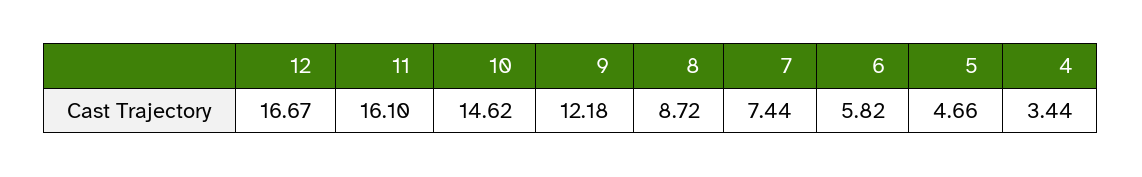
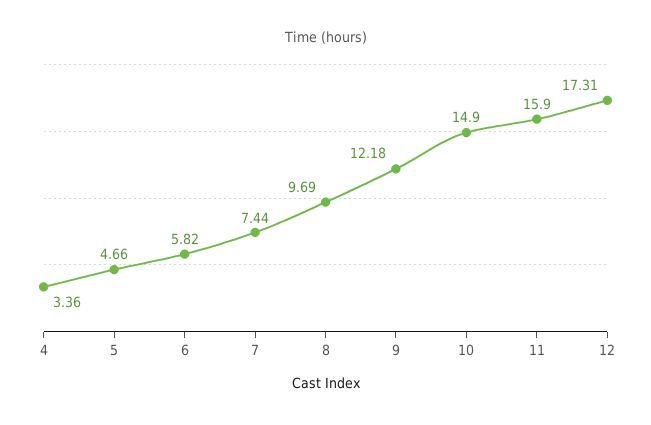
  {
-   "12": 16.67,
+   "12": 17.31,
-   "11": 16.1,
+   "11": 15.9,
-   "10": 14.62,
+   "10": 14.9,
    "9": 12.18,
-   "8": 8.72,
+   "8": 9.69,
    "7": 7.44,
    "6": 5.82,
    "5": 4.66,
-   "4": 3.44
+   "4": 3.36
  }

